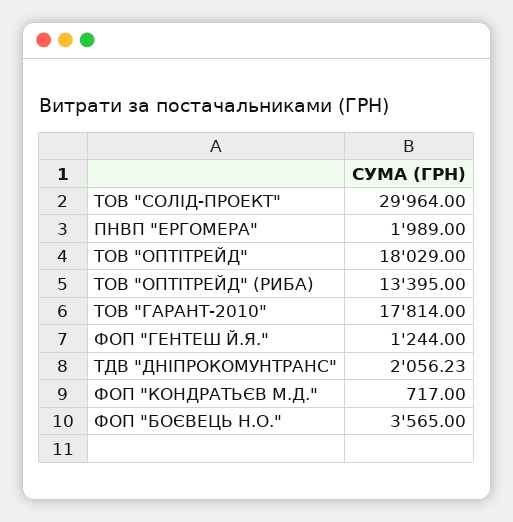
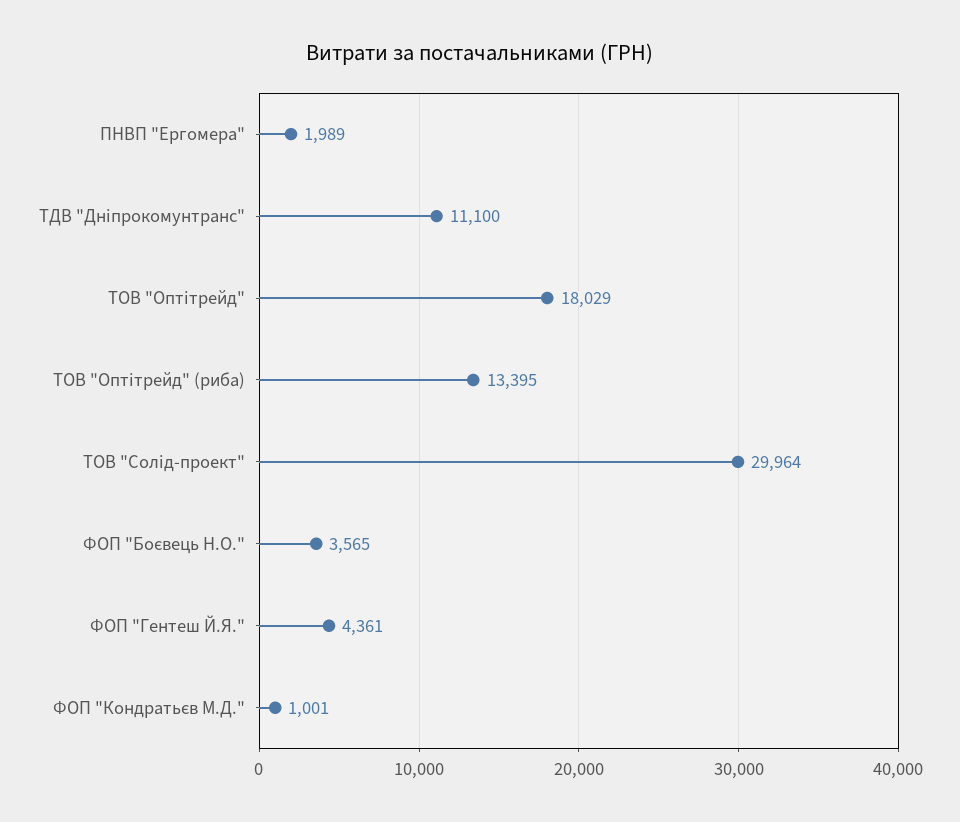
  {
    "ТОВ \"СОЛІД-ПРОЕКТ\"": 29964,
    "ПНВП \"ЕРГОМЕРА\"": 1989,
    "ТОВ \"ОПТІТРЕЙД\"": 18029,
    "ТОВ \"ОПТІТРЕЙД\" (РИБА)": 13395,
-   "ТОВ \"ГАРАНТ-2010\"": 17814,
-   "ФОП \"ГЕНТЕШ Й.Я.\"": 1244,
+   "ФОП \"ГЕНТЕШ Й.Я.\"": 4361,
-   "ТДВ \"ДНІПРОКОМУНТРАНС\"": 2056.23,
+   "ТДВ \"ДНІПРОКОМУНТРАНС\"": 11100,
-   "ФОП \"КОНДРАТЬЄВ М.Д.\"": 717,
+   "ФОП \"КОНДРАТЬЄВ М.Д.\"": 1001,
    "ФОП \"БОЄВЕЦЬ Н.О.\"": 3565
  }

